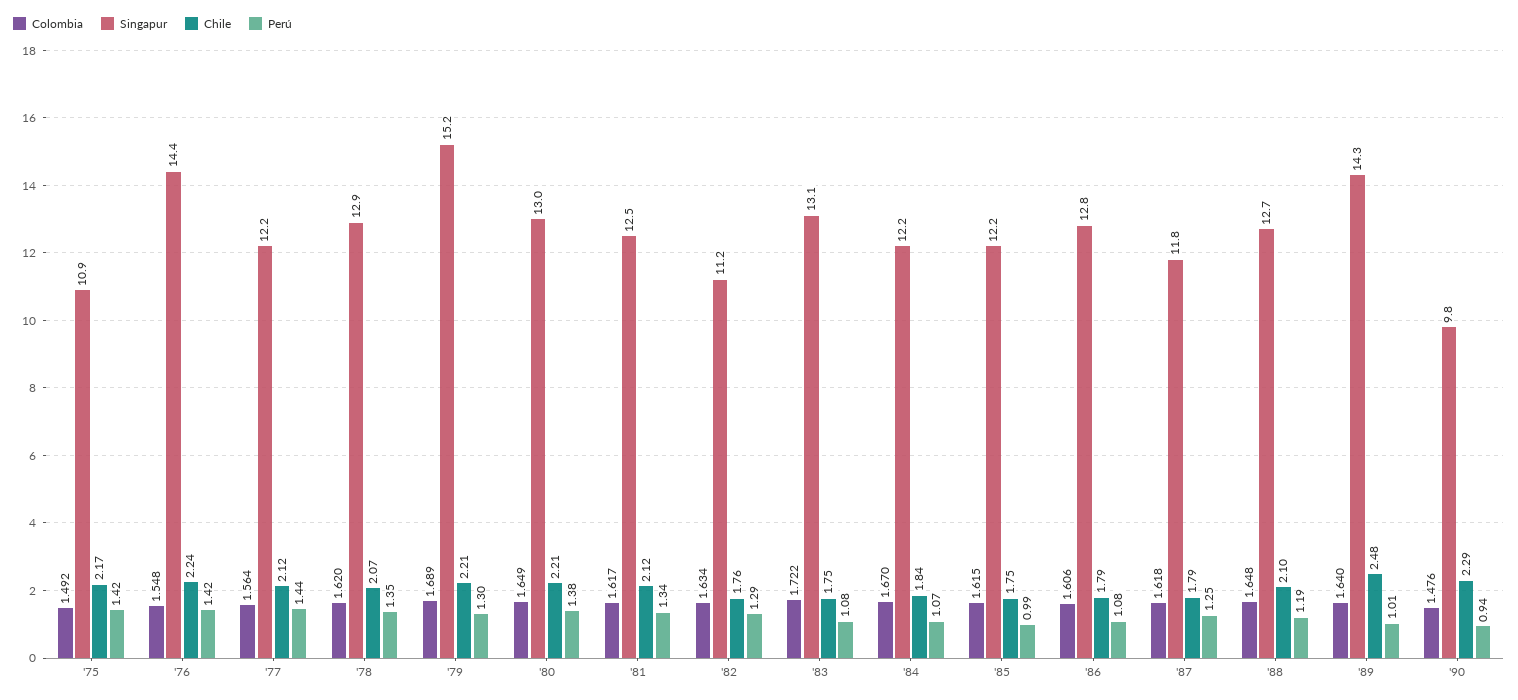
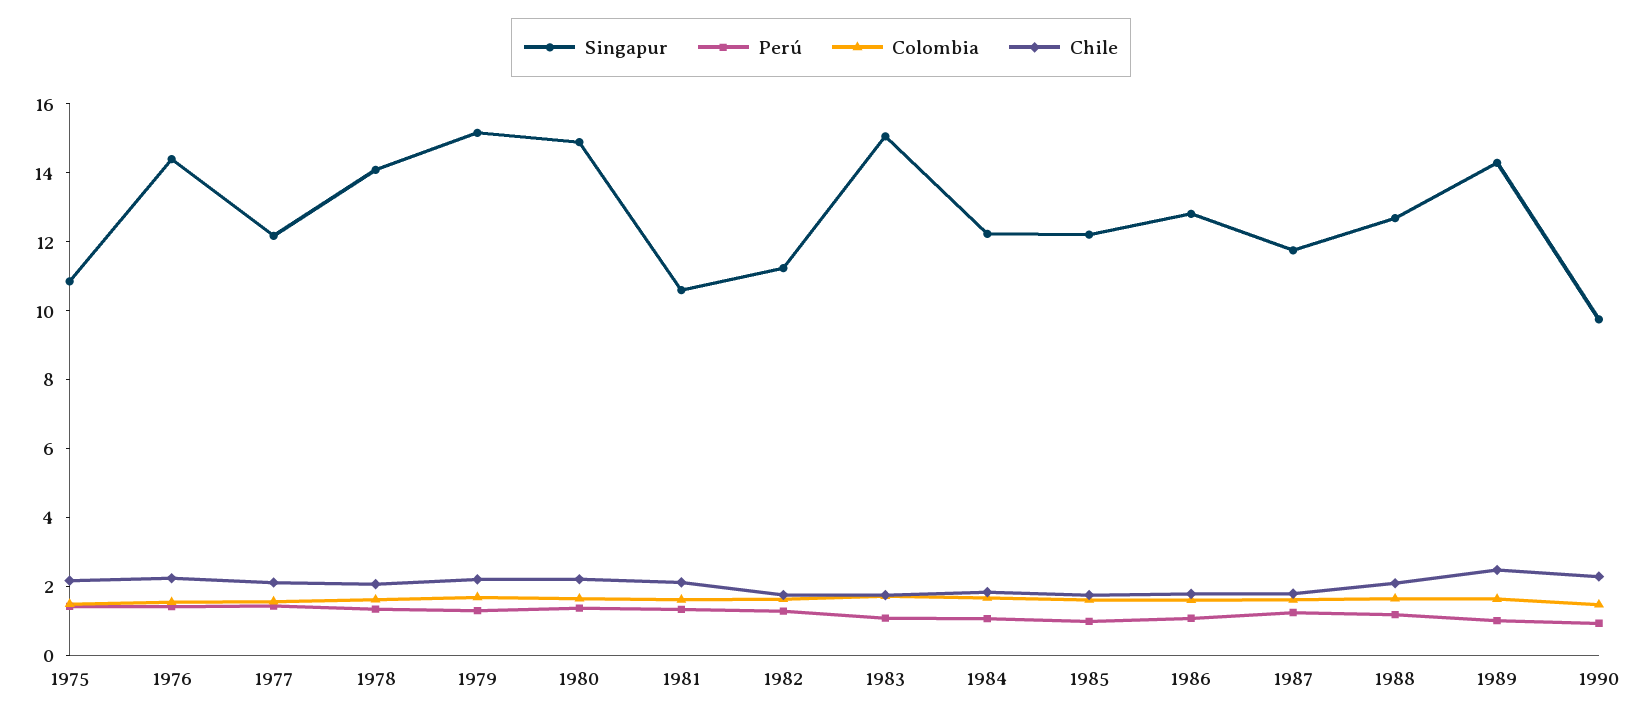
  {
    "Colombia": {
      "'75": 1.492,
      "'76": 1.548,
      "'77": 1.564,
      "'78": 1.62,
      "'79": 1.689,
      "'80": 1.649,
      "'81": 1.617,
      "'82": 1.634,
      "'83": 1.722,
      "'84": 1.67,
      "'85": 1.615,
      "'86": 1.606,
      "'87": 1.618,
      "'88": 1.648,
      "'89": 1.64,
      "'90": 1.476
    },
    "Singapur": {
      "'75": 10.9,
      "'76": 14.4,
      "'77": 12.2,
-     "'78": 12.9,
+     "'78": 14,
      "'79": 15.2,
-     "'80": 13,
+     "'80": 15,
-     "'81": 12.5,
+     "'81": 10.5,
      "'82": 11.2,
-     "'83": 13.1,
+     "'83": 15,
      "'84": 12.2,
      "'85": 12.2,
      "'86": 12.8,
      "'87": 11.8,
      "'88": 12.7,
      "'89": 14.3,
      "'90": 9.8
    },
    "Chile": {
      "'75": 2.17,
      "'76": 2.24,
      "'77": 2.12,
      "'78": 2.07,
      "'79": 2.21,
      "'80": 2.21,
      "'81": 2.12,
      "'82": 1.76,
      "'83": 1.75,
      "'84": 1.84,
      "'85": 1.75,
      "'86": 1.79,
      "'87": 1.79,
      "'88": 2.1,
      "'89": 2.48,
      "'90": 2.29
    },
    "Perú": {
      "'75": 1.42,
      "'76": 1.42,
      "'77": 1.44,
      "'78": 1.35,
      "'79": 1.3,
      "'80": 1.38,
      "'81": 1.34,
      "'82": 1.29,
      "'83": 1.08,
      "'84": 1.07,
      "'85": 0.99,
      "'86": 1.08,
      "'87": 1.25,
      "'88": 1.19,
      "'89": 1.01,
      "'90": 0.94
    }
  }

